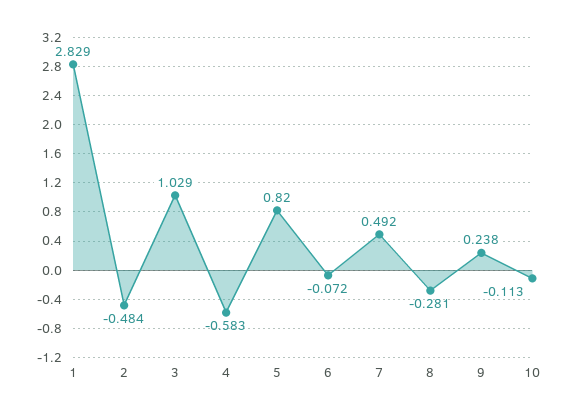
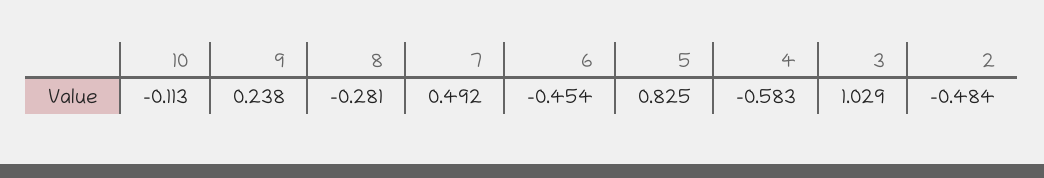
  {
-   "1": 2.829,
    "2": -0.484,
    "3": 1.029,
    "4": -0.583,
-   "5": 0.82,
+   "5": 0.825,
-   "6": -0.072,
+   "6": -0.454,
    "7": 0.492,
    "8": -0.281,
    "9": 0.238,
    "10": -0.113
  }

